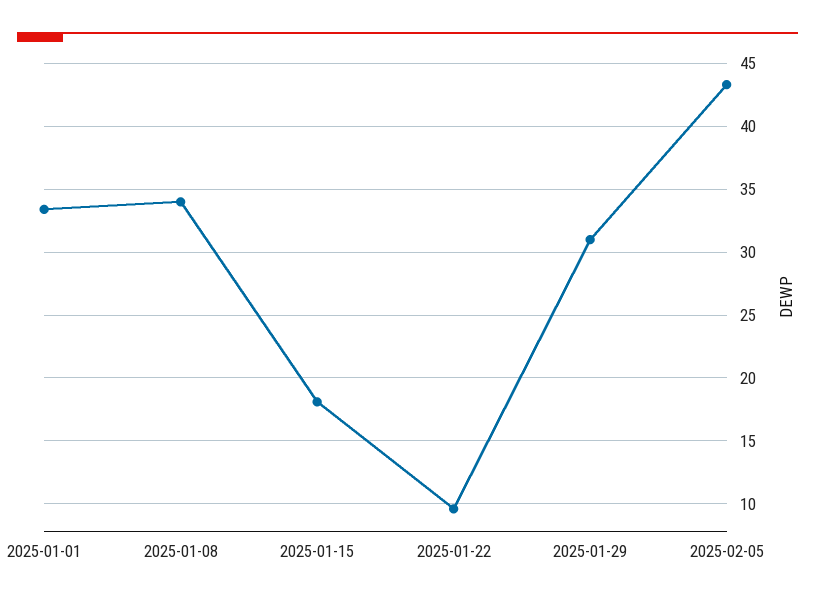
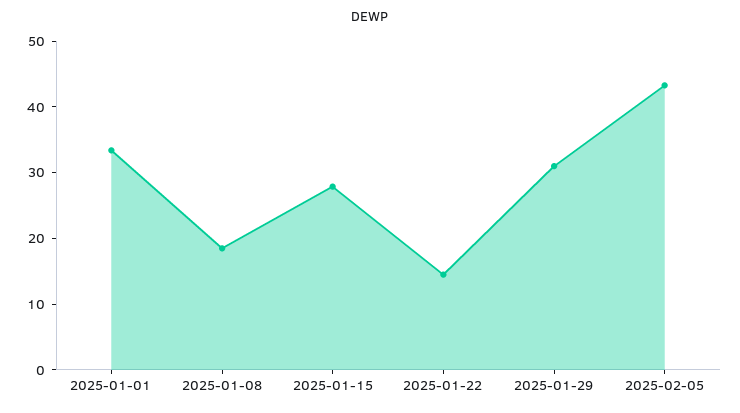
  {
    "2025-01-01": 33.5,
-   "2025-01-08": 34,
+   "2025-01-08": 18,
-   "2025-01-15": 18,
+   "2025-01-15": 28,
-   "2025-01-22": 9.5,
+   "2025-01-22": 14,
    "2025-01-29": 31,
    "2025-02-05": 43.5
  }

